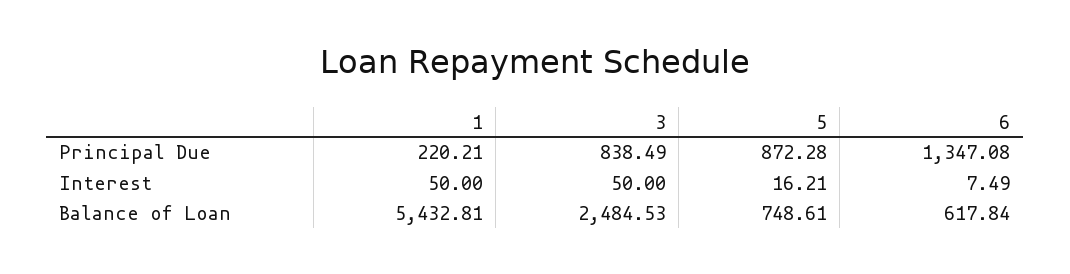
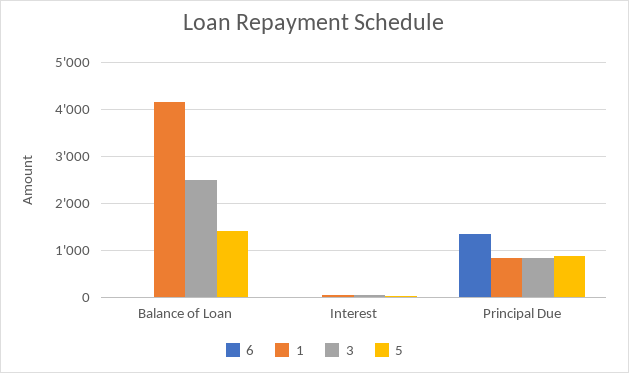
  {
    "1": {
-     "Principal Due": 220.21,
+     "Principal Due": 800,
      "Interest": 50,
-     "Balance of Loan": 5432.81
+     "Balance of Loan": 4200
    },
    "3": {
      "Principal Due": 838.49,
      "Interest": 50,
      "Balance of Loan": 2484.53
    },
    "5": {
      "Principal Due": 872.28,
      "Interest": 16.21,
-     "Balance of Loan": 748.61
+     "Balance of Loan": 1400
    },
    "6": {
      "Principal Due": 1347.08,
      "Interest": 7.49,
-     "Balance of Loan": 617.84
+     "Balance of Loan": 0
    }
  }

